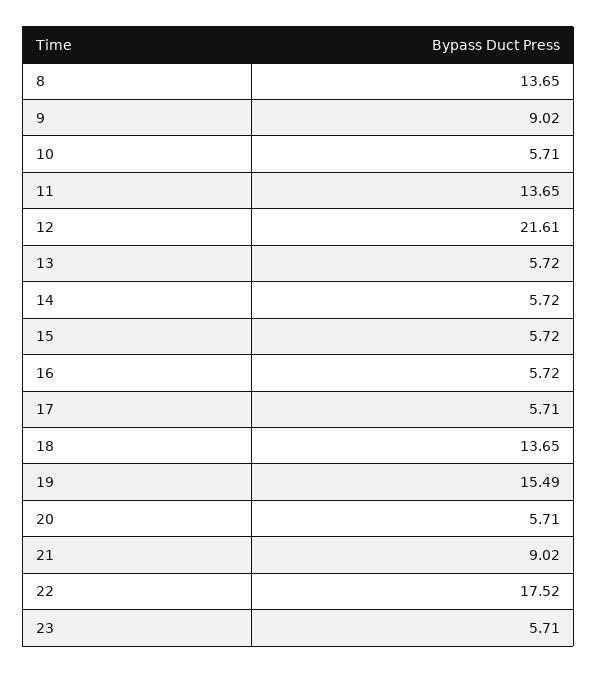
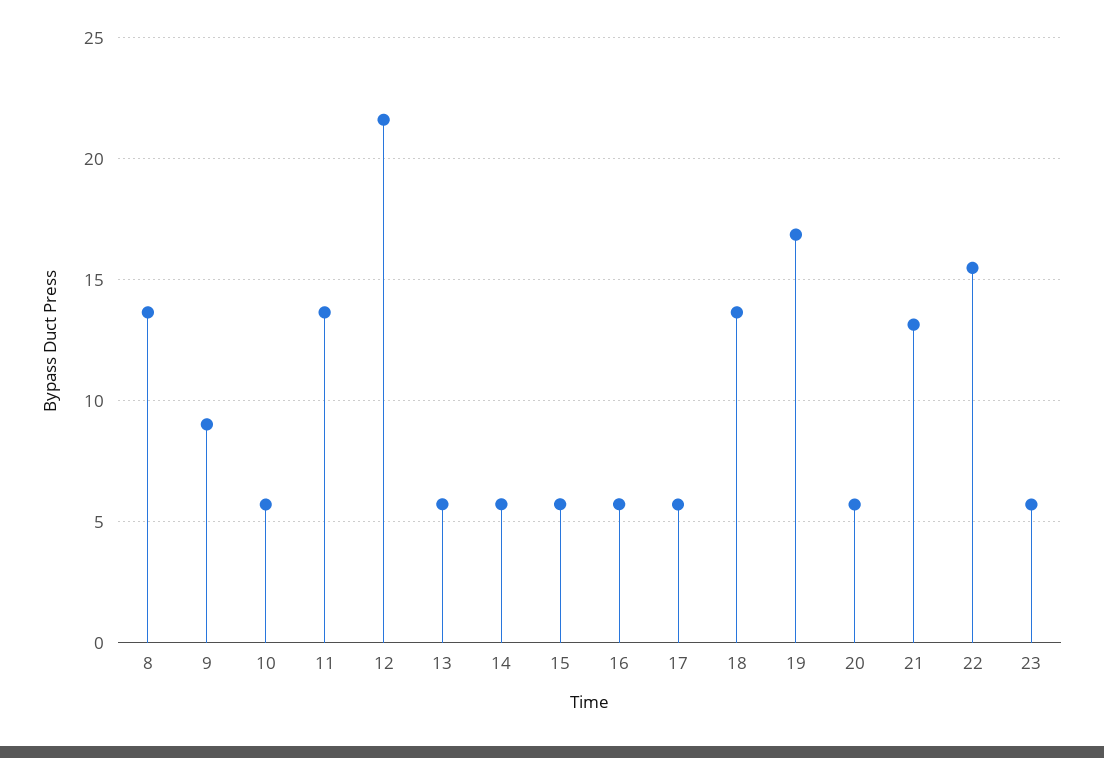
  {
    "8": 13.65,
    "9": 9.02,
    "10": 5.71,
    "11": 13.65,
    "12": 21.61,
    "13": 5.72,
    "14": 5.72,
    "15": 5.72,
    "16": 5.72,
    "17": 5.71,
    "18": 13.65,
-   "19": 15.49,
+   "19": 17,
    "20": 5.71,
-   "21": 9.02,
+   "21": 13,
-   "22": 17.52,
+   "22": 15.5,
    "23": 5.71
  }

